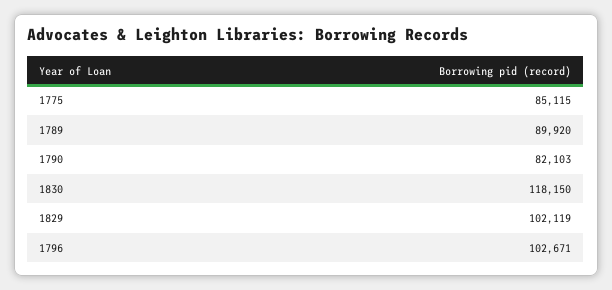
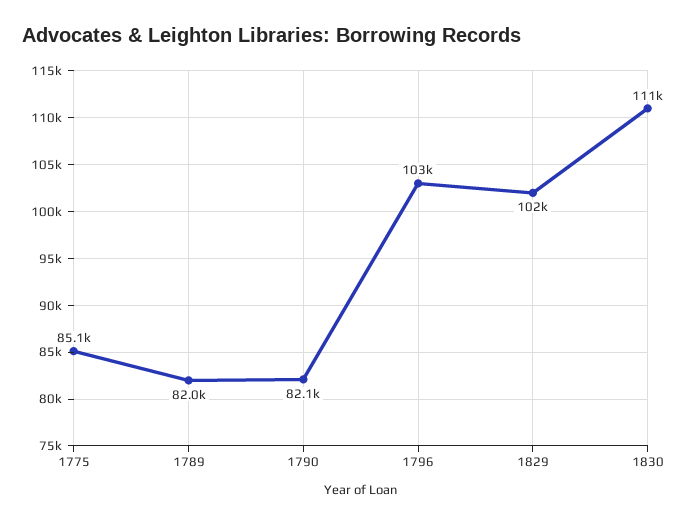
  {
    "1775": 85115,
-   "1789": 89920,
+   "1789": 82000,
    "1790": 82103,
-   "1830": 118150,
+   "1830": 111000,
    "1829": 102119,
    "1796": 102671
  }

